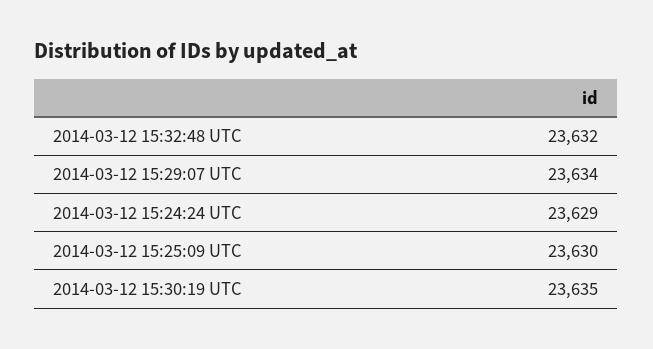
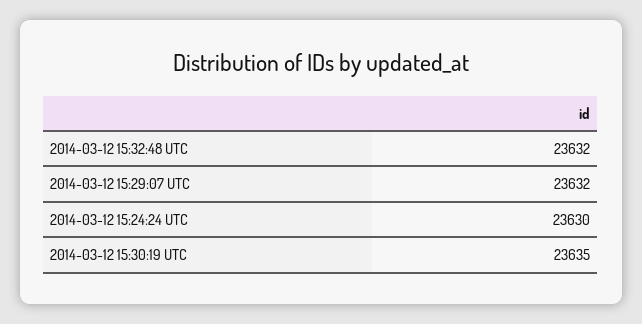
  {
    "2014-03-12 15:32:48 UTC": 23632,
-   "2014-03-12 15:29:07 UTC": 23634,
+   "2014-03-12 15:29:07 UTC": 23632,
-   "2014-03-12 15:24:24 UTC": 23629,
+   "2014-03-12 15:24:24 UTC": 23630,
-   "2014-03-12 15:25:09 UTC": 23630,
    "2014-03-12 15:30:19 UTC": 23635
  }

